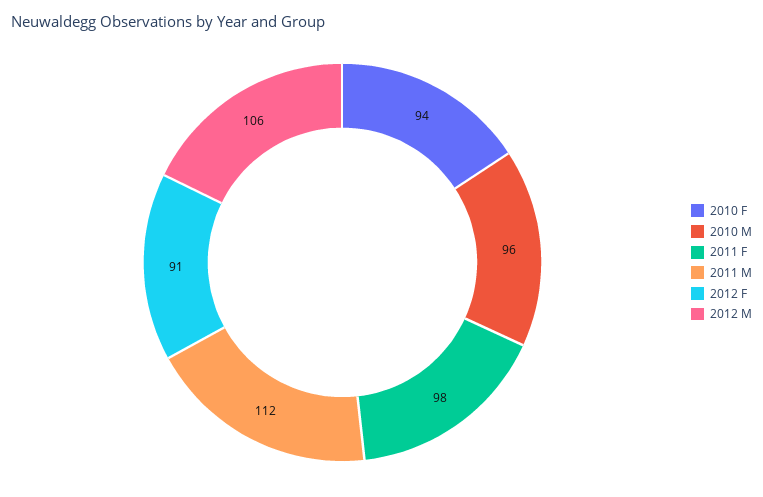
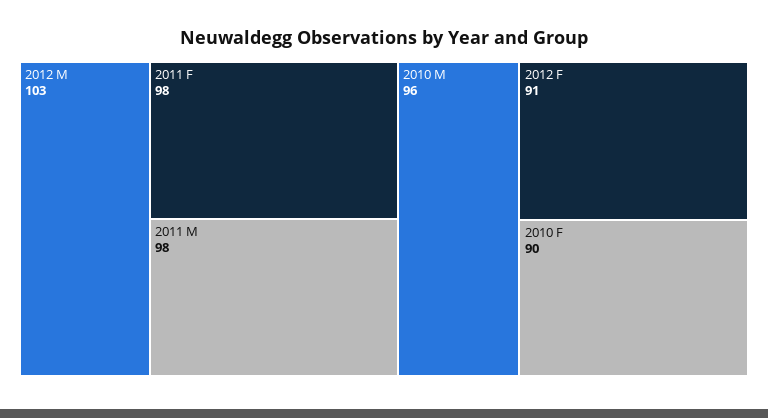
  {
-   "2010 F": 94,
+   "2010 F": 90,
    "2010 M": 96,
    "2011 F": 98,
-   "2011 M": 112,
+   "2011 M": 98,
    "2012 F": 91,
-   "2012 M": 106
+   "2012 M": 103
  }

